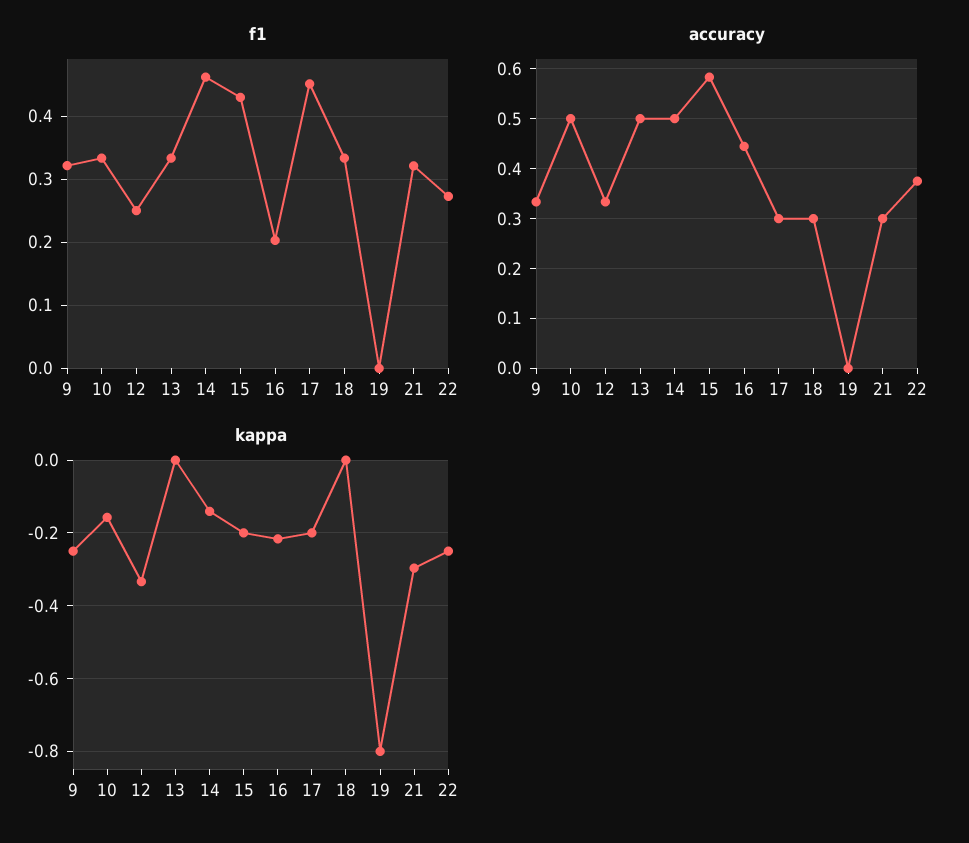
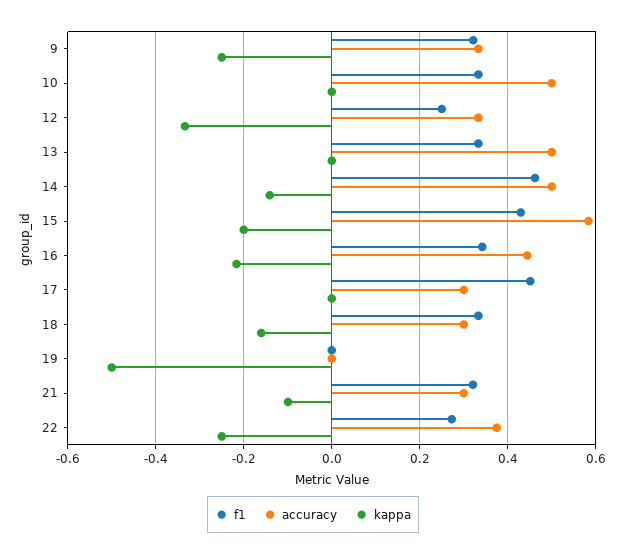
  {
    "f1": {
      "9": 0.32,
      "10": 0.33,
      "12": 0.25,
      "13": 0.33,
      "14": 0.46,
      "15": 0.43,
-     "16": 0.2,
+     "16": 0.34,
      "17": 0.45,
      "18": 0.33,
      "19": 0,
      "21": 0.32,
      "22": 0.27
    },
    "accuracy": {
      "9": 0.34,
      "10": 0.5,
      "12": 0.34,
      "13": 0.5,
      "14": 0.5,
      "15": 0.58,
      "16": 0.44,
      "17": 0.3,
      "18": 0.3,
      "19": 0,
      "21": 0.3,
      "22": 0.38
    },
    "kappa": {
      "9": -0.26,
-     "10": -0.16,
+     "10": 0,
      "12": -0.34,
      "13": 0,
      "14": -0.14,
      "15": -0.2,
      "16": -0.22,
-     "17": -0.2,
+     "17": 0,
-     "18": 0,
+     "18": -0.16,
-     "19": -0.8,
+     "19": -0.5,
-     "21": -0.3,
+     "21": -0.1,
      "22": -0.26
    }
  }

